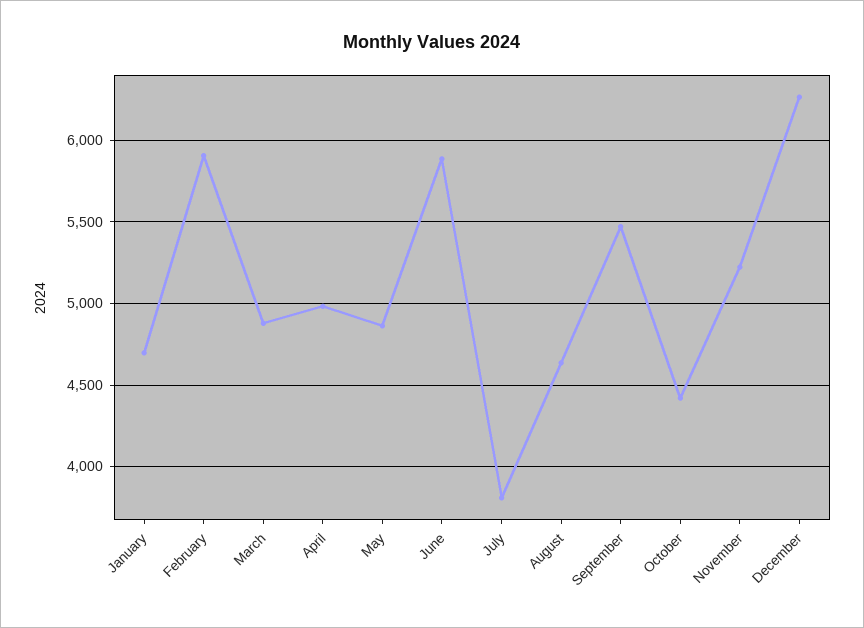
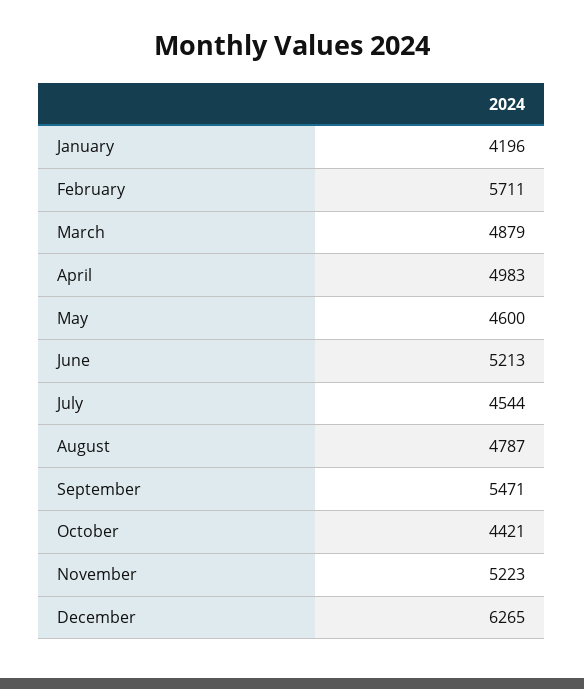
  {
-   "January": 4700,
+   "January": 4196,
-   "February": 5900,
+   "February": 5711,
    "March": 4879,
    "April": 4983,
-   "May": 4850,
+   "May": 4600,
-   "June": 5900,
+   "June": 5213,
-   "July": 3800,
+   "July": 4544,
-   "August": 4650,
+   "August": 4787,
    "September": 5471,
    "October": 4421,
    "November": 5223,
    "December": 6265
  }

